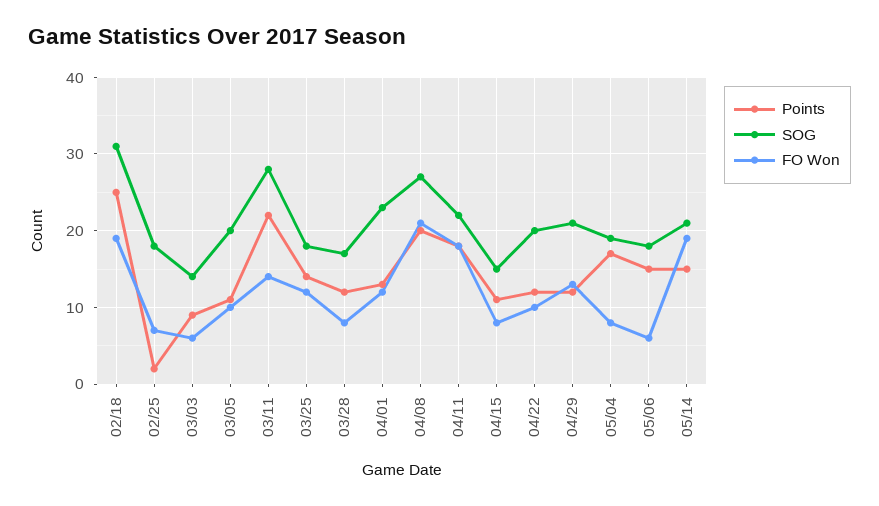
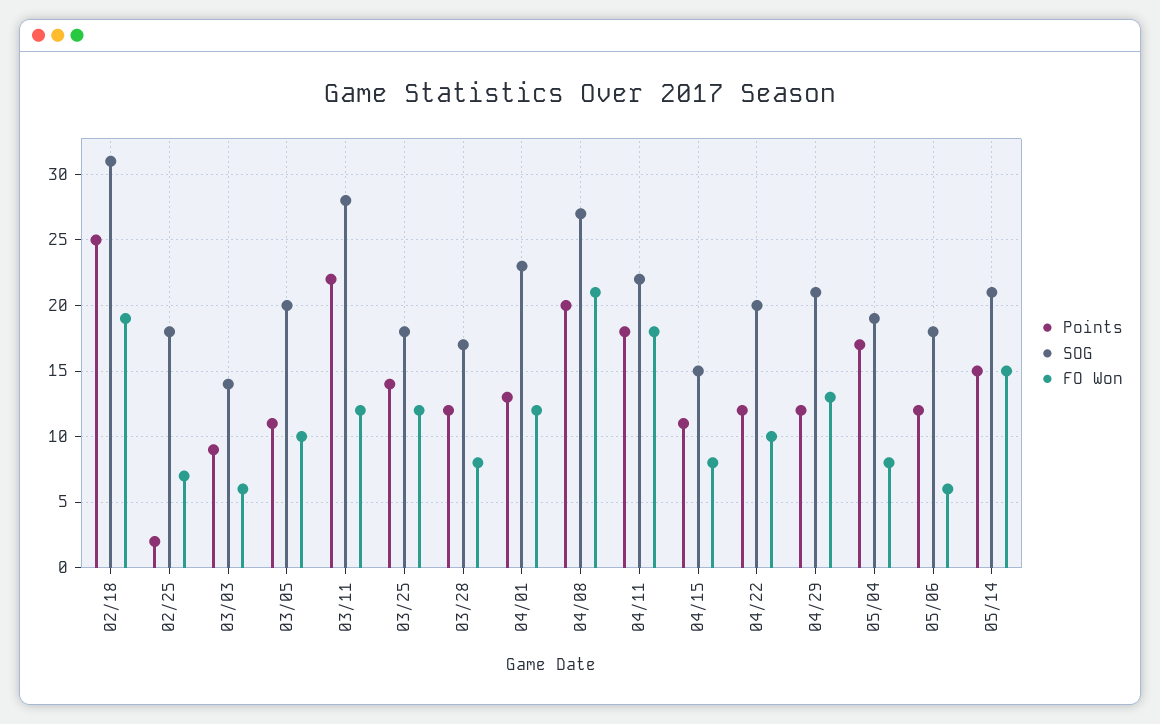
  {
    "Points": {
      "02/18": 25,
      "02/25": 2,
      "03/03": 9,
      "03/05": 11,
      "03/11": 22,
      "03/25": 14,
      "03/28": 12,
      "04/01": 13,
      "04/08": 20,
      "04/11": 18,
      "04/15": 11,
      "04/22": 12,
      "04/29": 12,
      "05/04": 17,
-     "05/06": 15,
+     "05/06": 12,
      "05/14": 15
    },
    "SOG": {
      "02/18": 31,
      "02/25": 18,
      "03/03": 14,
      "03/05": 20,
      "03/11": 28,
      "03/25": 18,
      "03/28": 17,
      "04/01": 23,
      "04/08": 27,
      "04/11": 22,
      "04/15": 15,
      "04/22": 20,
      "04/29": 21,
      "05/04": 19,
      "05/06": 18,
      "05/14": 21
    },
    "FO Won": {
      "02/18": 19,
      "02/25": 7,
      "03/03": 6,
      "03/05": 10,
-     "03/11": 14,
+     "03/11": 12,
      "03/25": 12,
      "03/28": 8,
      "04/01": 12,
      "04/08": 21,
      "04/11": 18,
      "04/15": 8,
      "04/22": 10,
      "04/29": 13,
      "05/04": 8,
      "05/06": 6,
-     "05/14": 19
+     "05/14": 15
    }
  }

